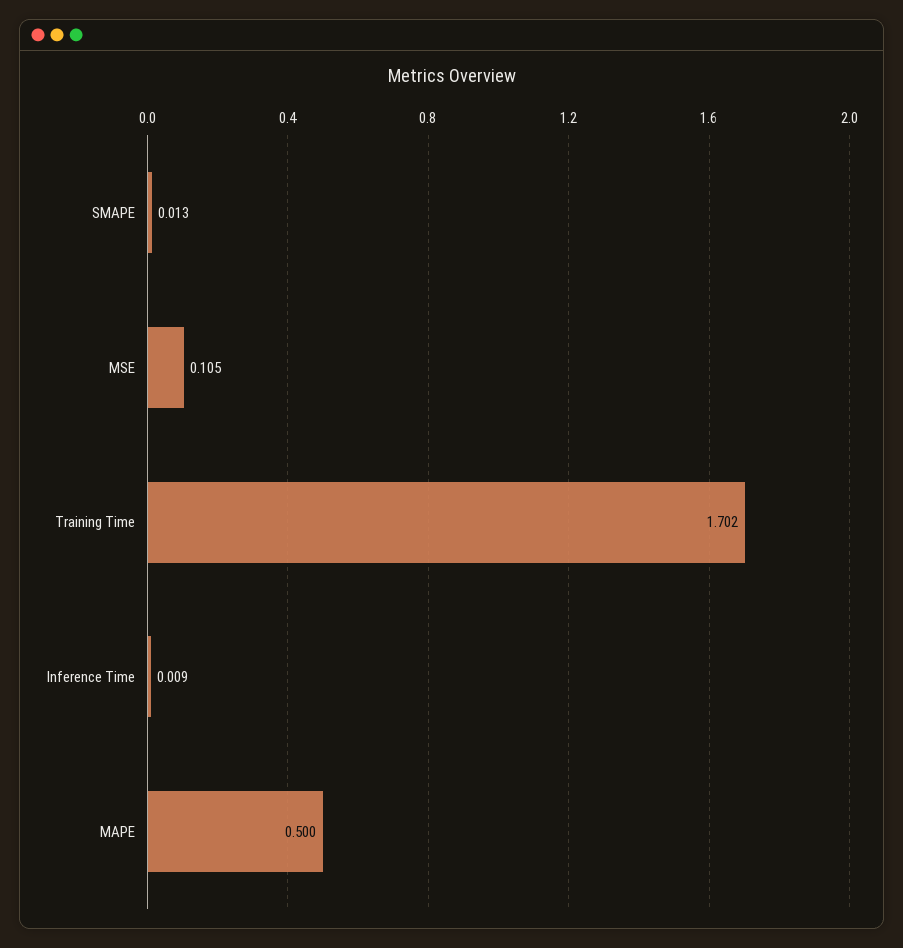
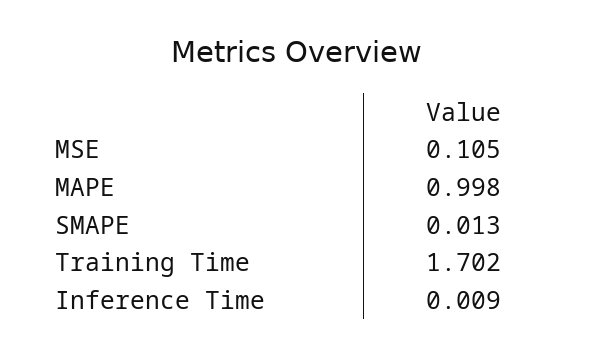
  {
    "SMAPE": 0.013,
    "MSE": 0.105,
    "Training Time": 1.702,
    "Inference Time": 0.009,
-   "MAPE": 0.5
+   "MAPE": 0.998
  }

